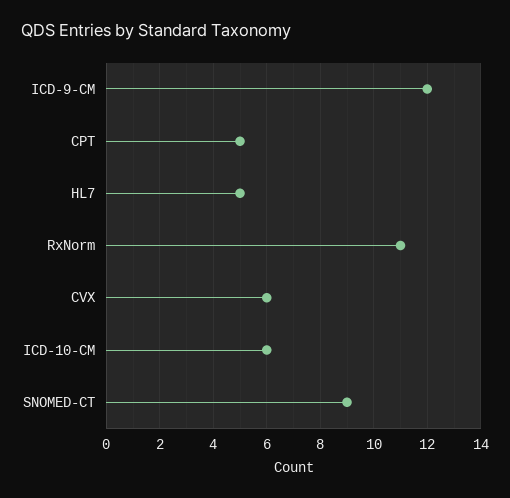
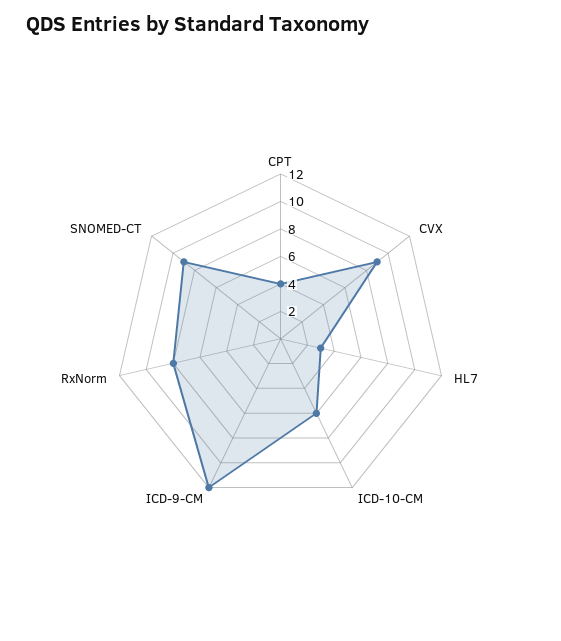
  {
    "ICD-9-CM": 12,
-   "CPT": 5,
+   "CPT": 4,
-   "HL7": 5,
+   "HL7": 3,
-   "RxNorm": 11,
+   "RxNorm": 8,
-   "CVX": 6,
+   "CVX": 9,
    "ICD-10-CM": 6,
    "SNOMED-CT": 9
  }

